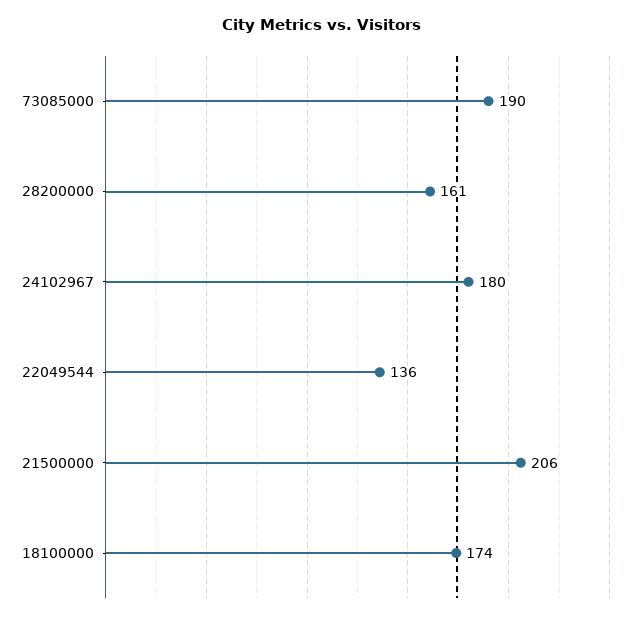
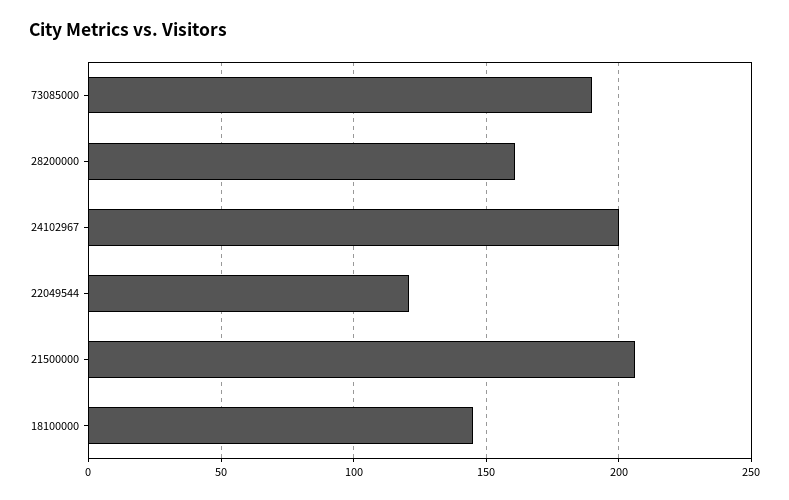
  {
    "73085000": 190,
    "28200000": 161,
-   "24102967": 180,
+   "24102967": 200,
-   "22049544": 136,
+   "22049544": 120,
    "21500000": 206,
-   "18100000": 174
+   "18100000": 145
  }

